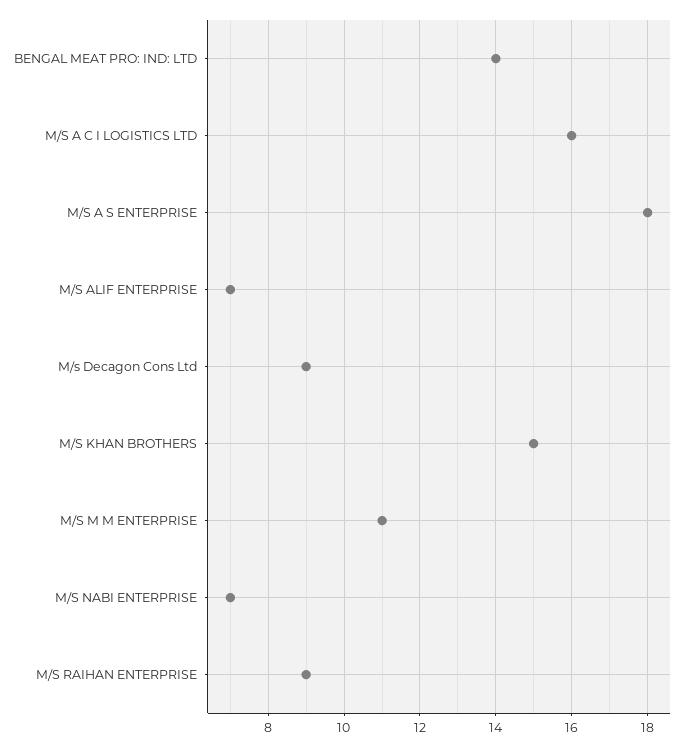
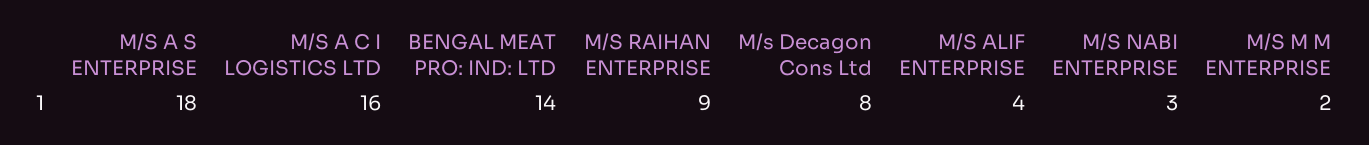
  {
    "BENGAL MEAT PRO: IND: LTD": 14,
    "M/S A C I LOGISTICS LTD": 16,
    "M/S A S ENTERPRISE": 18,
-   "M/S ALIF ENTERPRISE": 7,
+   "M/S ALIF ENTERPRISE": 4,
-   "M/s Decagon Cons Ltd": 9,
+   "M/s Decagon Cons Ltd": 8,
-   "M/S KHAN BROTHERS": 15,
-   "M/S M M ENTERPRISE": 11,
+   "M/S M M ENTERPRISE": 2,
-   "M/S NABI ENTERPRISE": 7,
+   "M/S NABI ENTERPRISE": 3,
    "M/S RAIHAN ENTERPRISE": 9
  }

